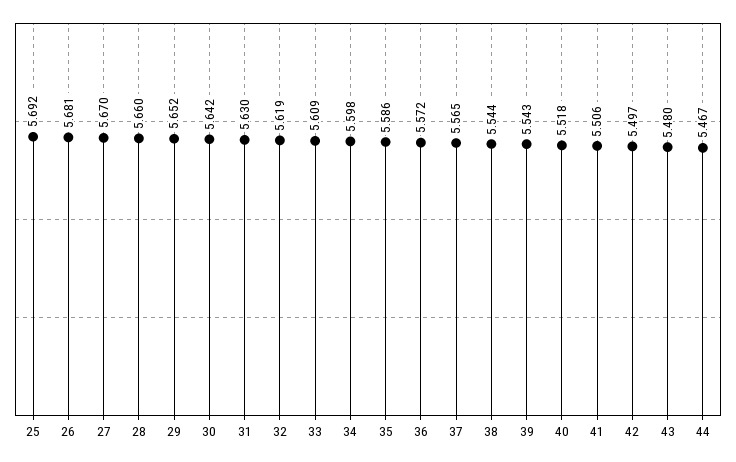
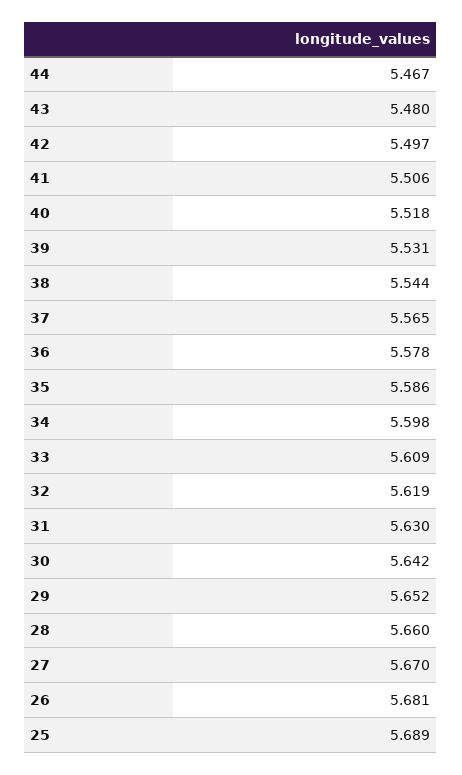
  {
-   "25": 5.692,
+   "25": 5.689,
    "26": 5.681,
    "27": 5.67,
    "28": 5.66,
    "29": 5.652,
    "30": 5.642,
    "31": 5.63,
    "32": 5.619,
    "33": 5.609,
    "34": 5.598,
    "35": 5.586,
-   "36": 5.572,
+   "36": 5.578,
    "37": 5.565,
    "38": 5.544,
-   "39": 5.543,
+   "39": 5.531,
    "40": 5.518,
    "41": 5.506,
    "42": 5.497,
    "43": 5.48,
    "44": 5.467
  }

